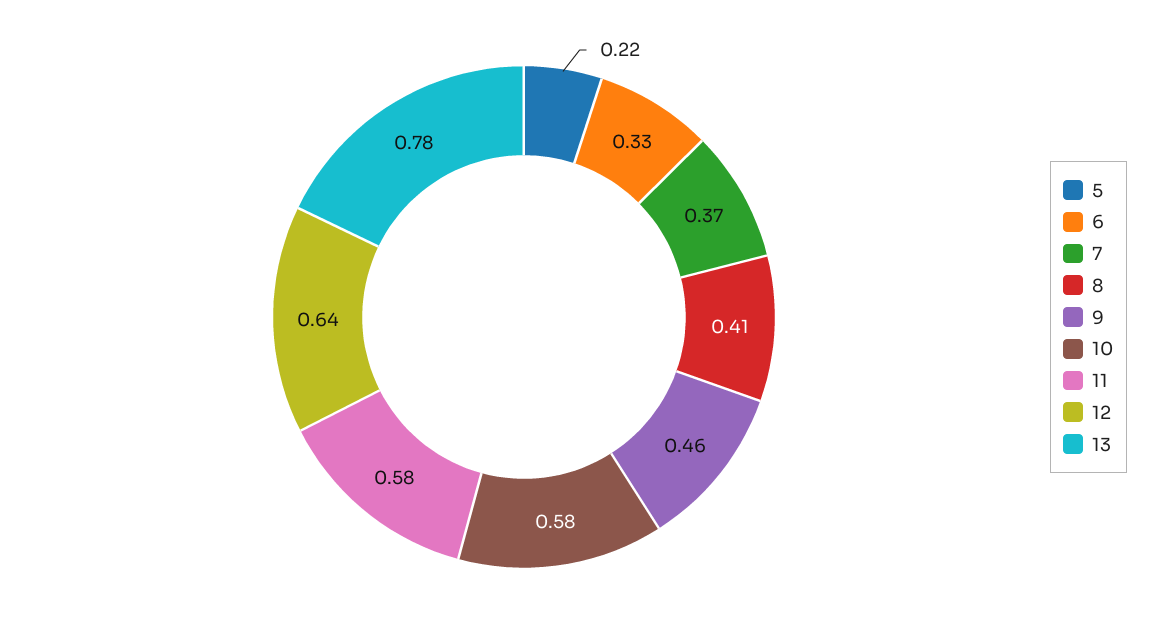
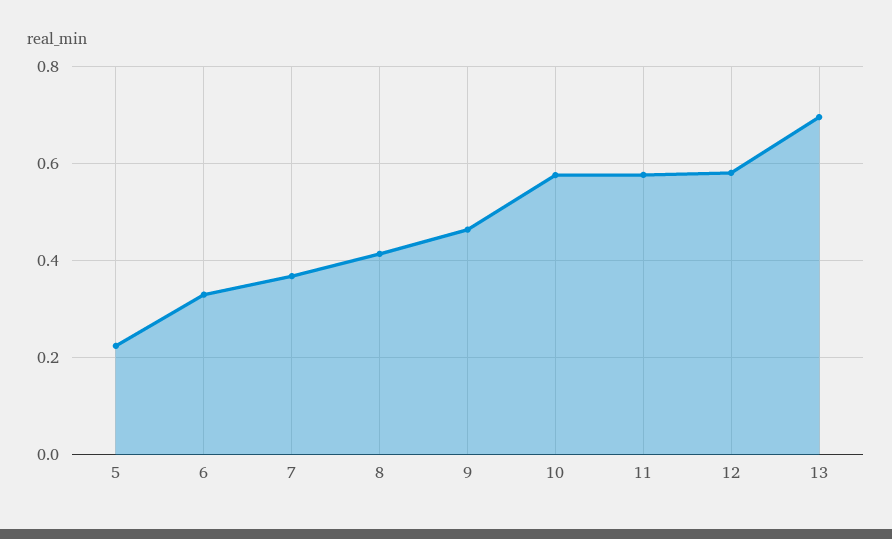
  {
    "5": 0.22,
    "6": 0.33,
    "7": 0.37,
    "8": 0.41,
    "9": 0.46,
    "10": 0.58,
    "11": 0.58,
-   "12": 0.64,
+   "12": 0.58,
-   "13": 0.78
+   "13": 0.7
  }

